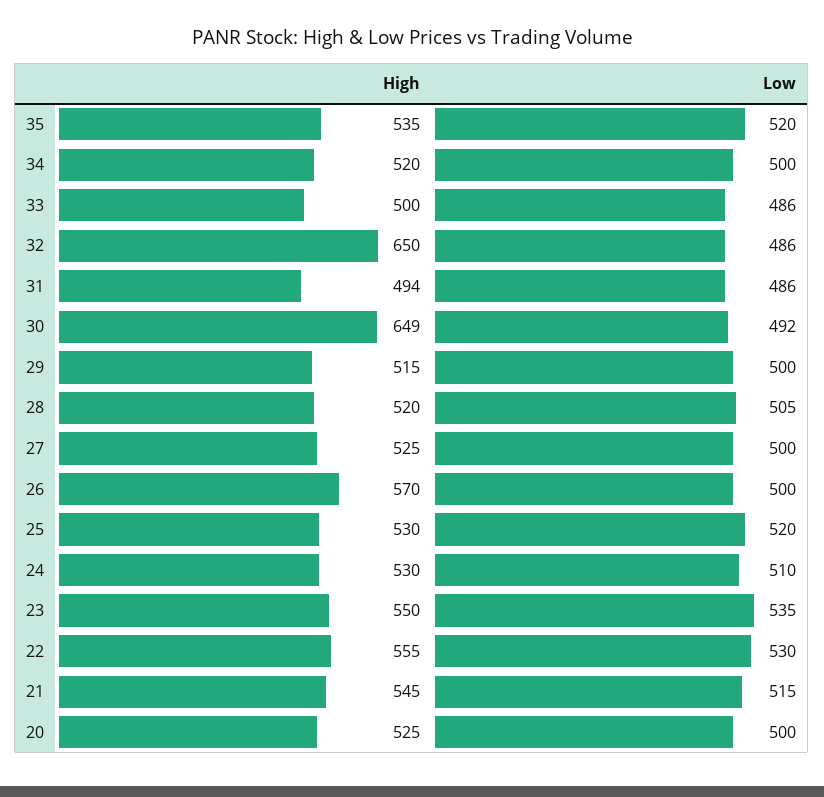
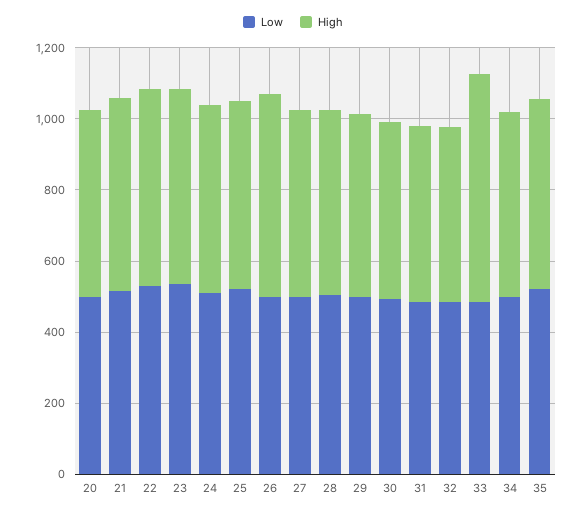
  {
    "High": {
      "35": 535,
      "34": 520,
-     "33": 500,
+     "33": 650,
-     "32": 650,
+     "32": 500,
      "31": 494,
-     "30": 649,
+     "30": 500,
      "29": 515,
      "28": 520,
      "27": 525,
      "26": 570,
      "25": 530,
      "24": 530,
      "23": 550,
      "22": 555,
      "21": 545,
      "20": 525
    },
    "Low": {
      "35": 520,
      "34": 500,
      "33": 486,
      "32": 486,
      "31": 486,
      "30": 492,
      "29": 500,
      "28": 505,
      "27": 500,
      "26": 500,
      "25": 520,
      "24": 510,
      "23": 535,
      "22": 530,
      "21": 515,
      "20": 500
    }
  }

